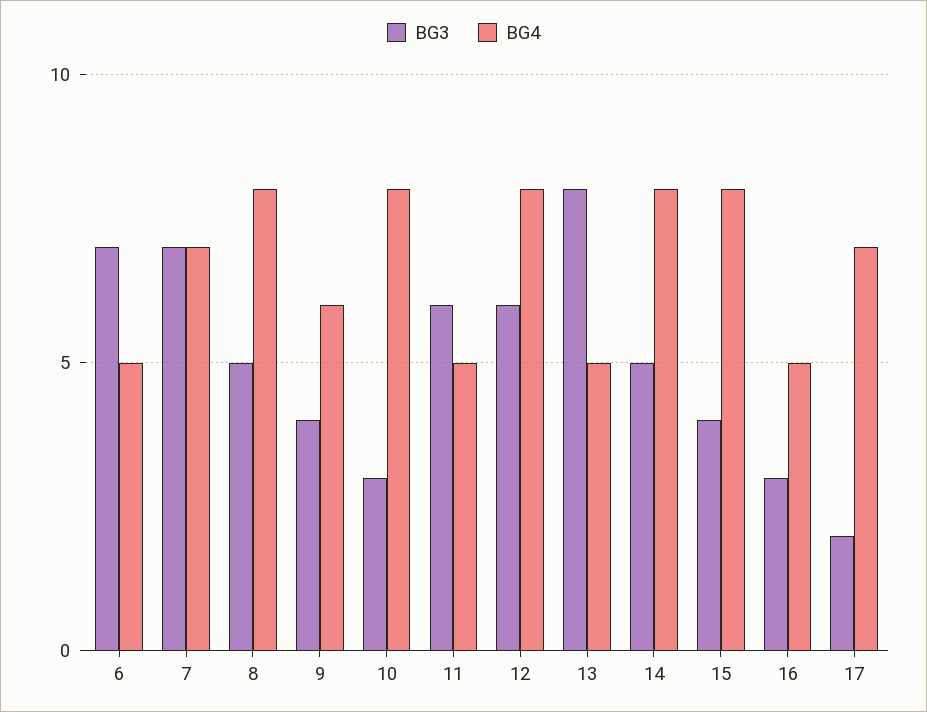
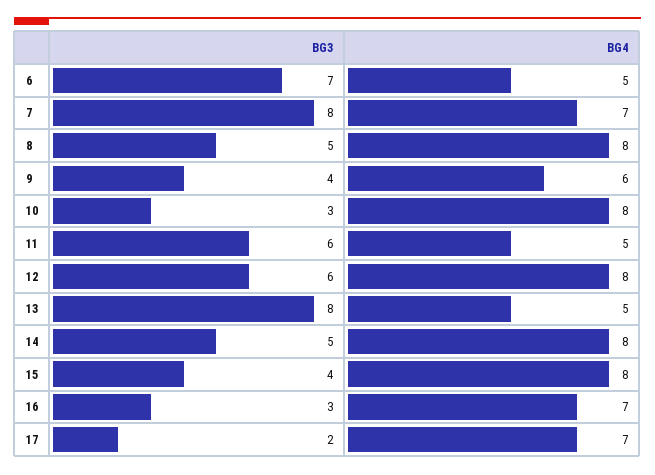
  {
    "BG3": {
      "6": 7,
-     "7": 7,
+     "7": 8,
      "8": 5,
      "9": 4,
      "10": 3,
      "11": 6,
      "12": 6,
      "13": 8,
      "14": 5,
      "15": 4,
      "16": 3,
      "17": 2
    },
    "BG4": {
      "6": 5,
      "7": 7,
      "8": 8,
      "9": 6,
      "10": 8,
      "11": 5,
      "12": 8,
      "13": 5,
      "14": 8,
      "15": 8,
-     "16": 5,
+     "16": 7,
      "17": 7
    }
  }

